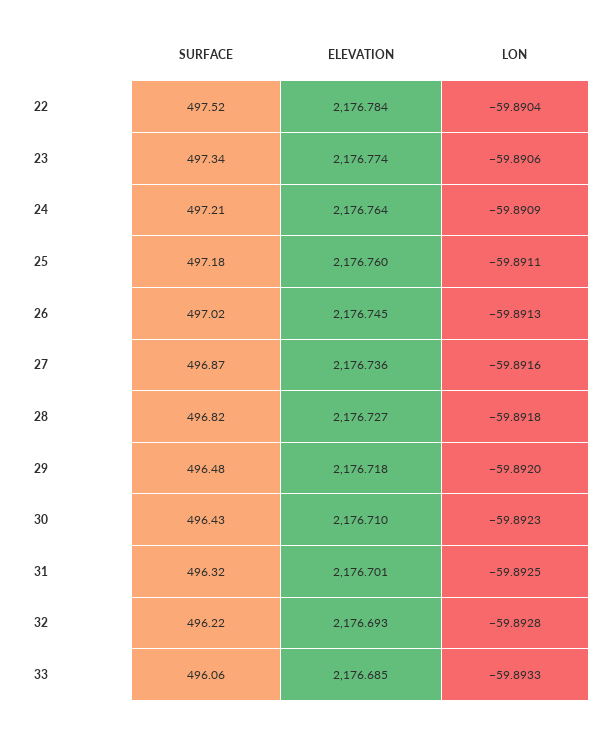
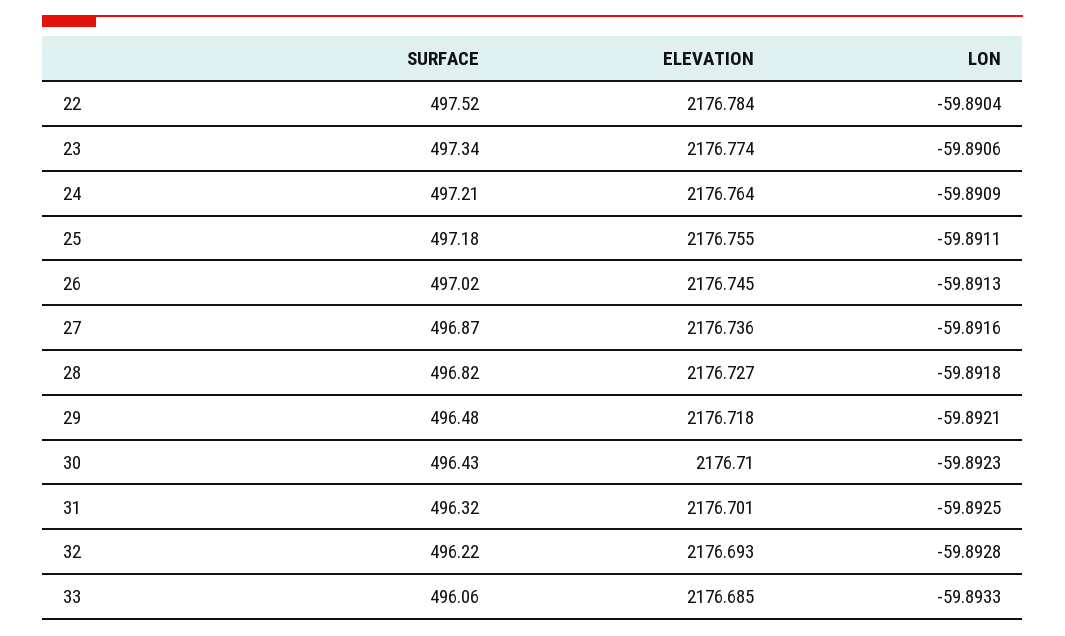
  {
    "SURFACE": {
      "22": 497.52,
      "23": 497.34,
      "24": 497.21,
      "25": 497.18,
      "26": 497.02,
      "27": 496.87,
      "28": 496.82,
      "29": 496.48,
      "30": 496.43,
      "31": 496.32,
      "32": 496.22,
      "33": 496.06
    },
    "ELEVATION": {
      "22": 2176.784,
      "23": 2176.774,
      "24": 2176.764,
-     "25": 2176.76,
+     "25": 2176.755,
      "26": 2176.745,
      "27": 2176.736,
      "28": 2176.727,
      "29": 2176.718,
      "30": 2176.71,
      "31": 2176.701,
      "32": 2176.693,
      "33": 2176.685
    },
    "LON": {
      "22": -59.8904,
      "23": -59.8906,
      "24": -59.8909,
      "25": -59.8911,
      "26": -59.8913,
      "27": -59.8916,
      "28": -59.8918,
-     "29": -59.892,
+     "29": -59.8921,
      "30": -59.8923,
      "31": -59.8925,
      "32": -59.8928,
      "33": -59.8933
    }
  }

